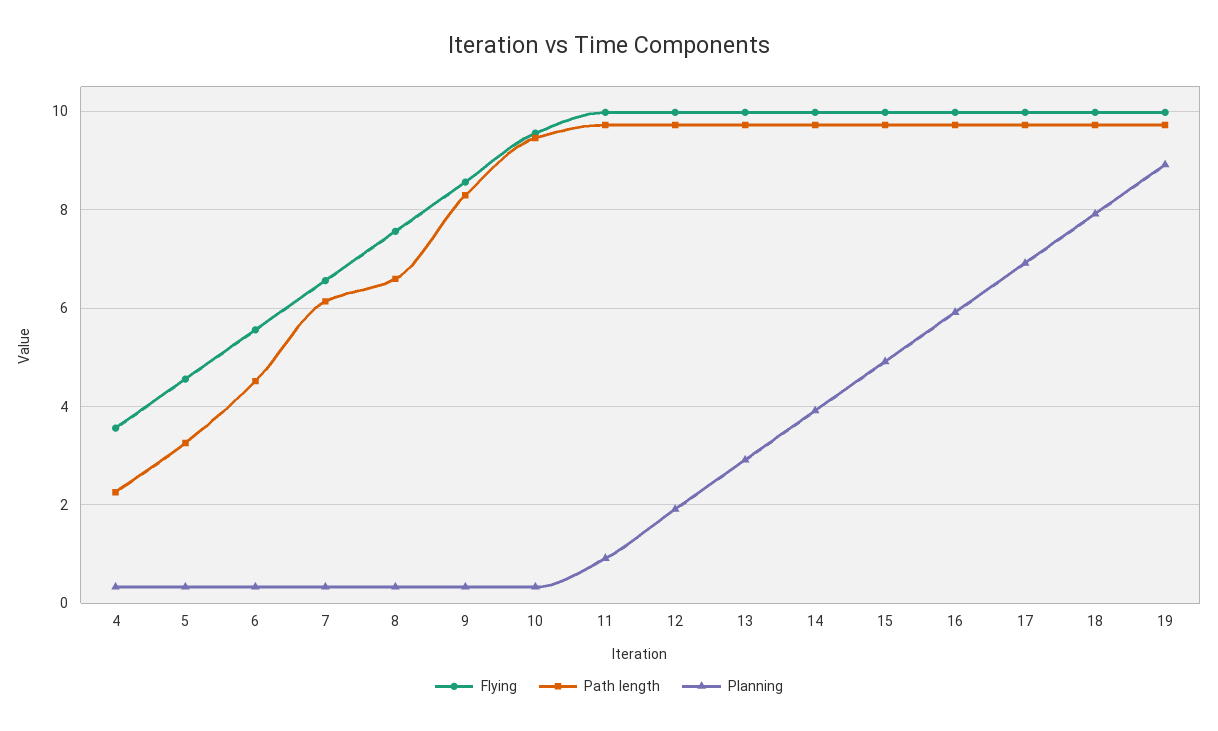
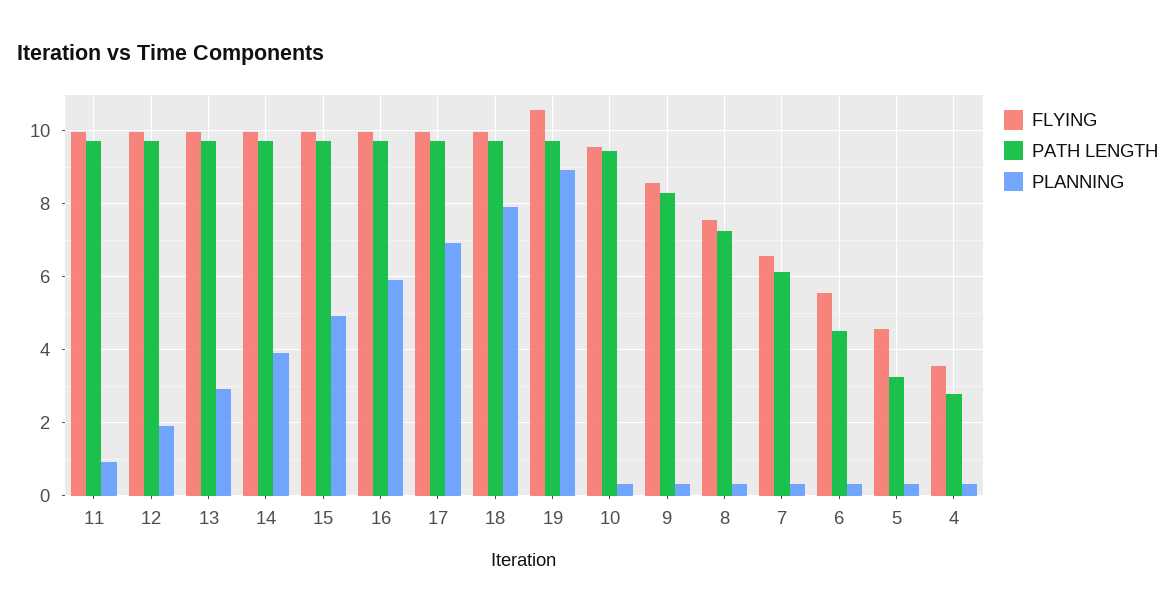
  {
    "Flying": {
      "4": 3.6,
      "5": 4.6,
      "6": 5.6,
      "7": 6.6,
      "8": 7.6,
      "9": 8.6,
      "10": 9.6,
      "11": 10,
      "12": 10,
      "13": 10,
      "14": 10,
      "15": 10,
      "16": 10,
      "17": 10,
      "18": 10,
-     "19": 10
+     "19": 10.6
    },
    "Path length": {
-     "4": 2.2,
+     "4": 2.8,
      "5": 3.2,
      "6": 4.6,
      "7": 6.2,
-     "8": 6.6,
+     "8": 7.2,
      "9": 8.2,
      "10": 9.4,
      "11": 9.8,
      "12": 9.8,
      "13": 9.8,
      "14": 9.8,
      "15": 9.8,
      "16": 9.8,
      "17": 9.8,
      "18": 9.8,
      "19": 9.8
    },
    "Planning": {
      "4": 0.4,
      "5": 0.4,
      "6": 0.4,
      "7": 0.4,
      "8": 0.4,
      "9": 0.4,
      "10": 0.4,
      "11": 1,
      "12": 2,
      "13": 3,
      "14": 4,
      "15": 5,
      "16": 6,
      "17": 7,
      "18": 8,
      "19": 9
    }
  }

